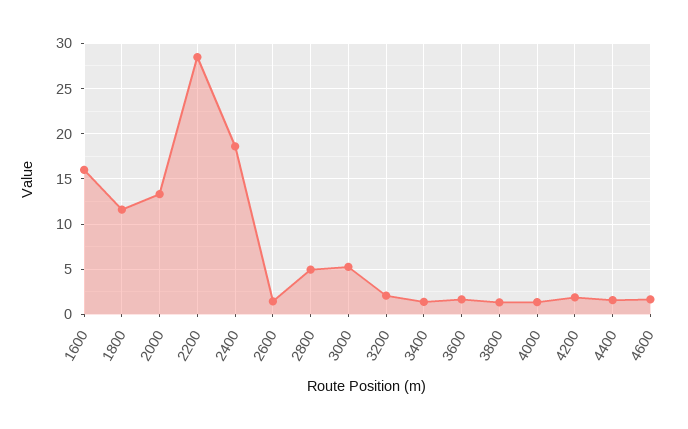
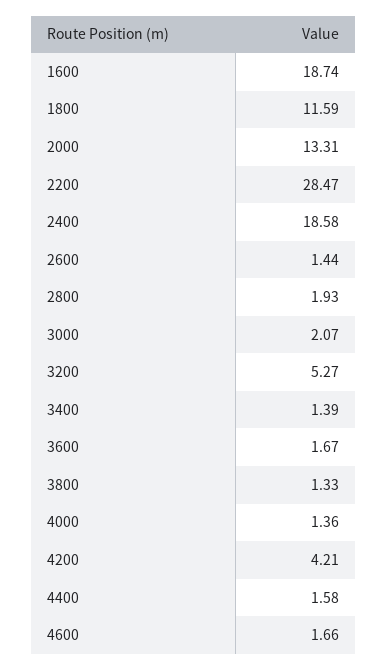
  {
-   "1600": 16,
+   "1600": 18.74,
    "1800": 11.59,
    "2000": 13.31,
    "2200": 28.47,
    "2400": 18.58,
    "2600": 1.44,
-   "2800": 5,
+   "2800": 1.93,
-   "3000": 5,
+   "3000": 2.07,
-   "3200": 2,
+   "3200": 5.27,
    "3400": 1.39,
    "3600": 1.67,
    "3800": 1.33,
    "4000": 1.36,
-   "4200": 2,
+   "4200": 4.21,
    "4400": 1.58,
    "4600": 1.66
  }

